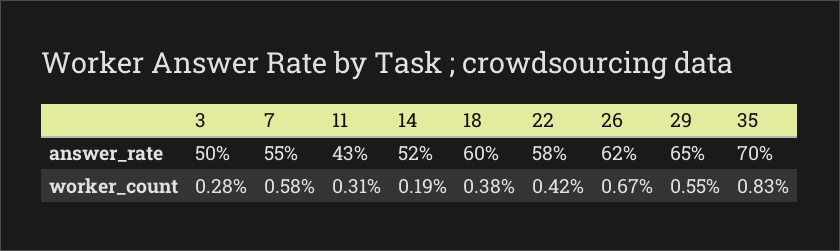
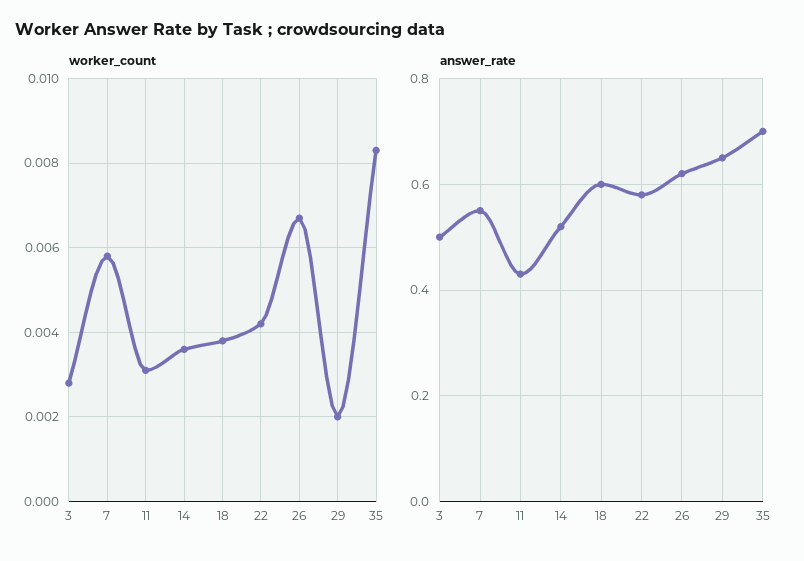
  {
    "answer_rate": {
      "3": 0.5,
      "7": 0.55,
      "11": 0.43,
      "14": 0.52,
      "18": 0.6,
      "22": 0.58,
      "26": 0.62,
      "29": 0.65,
      "35": 0.7
    },
    "worker_count": {
      "3": 0.0028,
      "7": 0.0058,
      "11": 0.0031,
-     "14": 0.0019,
+     "14": 0.0035,
      "18": 0.0038,
      "22": 0.0042,
      "26": 0.0067,
-     "29": 0.0055,
+     "29": 0.002,
      "35": 0.0083
    }
  }

